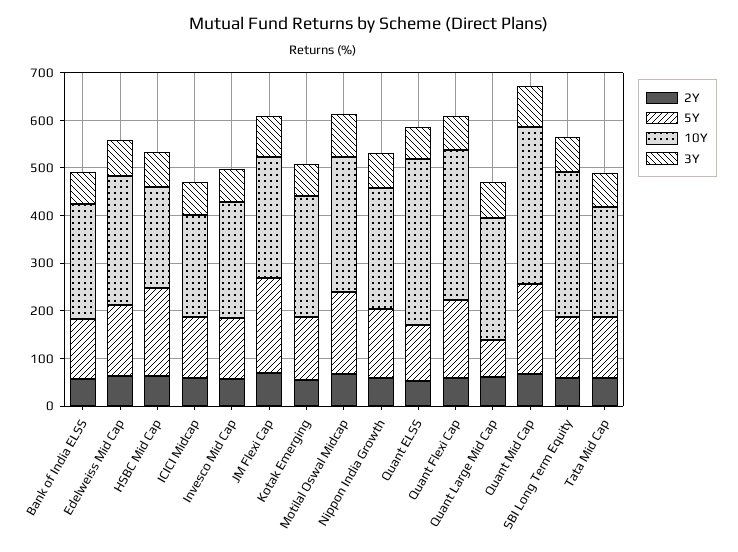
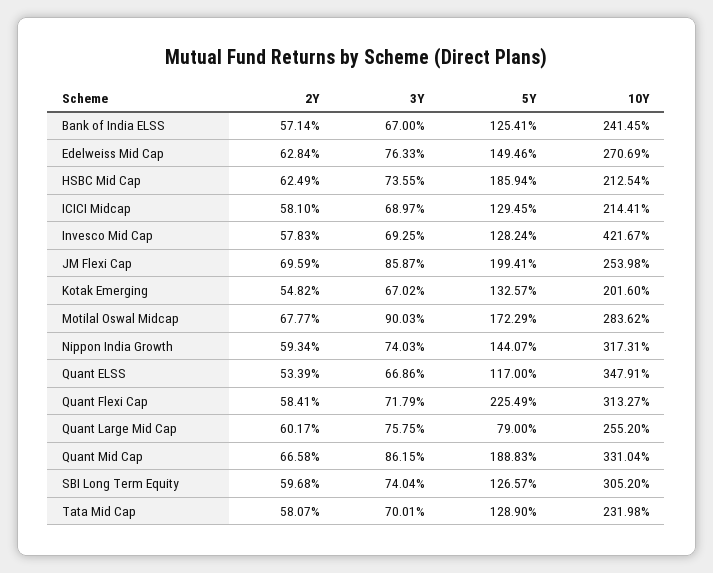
  {
    "2Y": {
      "Bank of India ELSS": 57.14,
      "Edelweiss Mid Cap": 62.84,
      "HSBC Mid Cap": 62.49,
      "ICICI Midcap": 58.1,
      "Invesco Mid Cap": 57.83,
      "JM Flexi Cap": 69.59,
      "Kotak Emerging": 54.82,
      "Motilal Oswal Midcap": 67.77,
      "Nippon India Growth": 59.34,
      "Quant ELSS": 53.39,
      "Quant Flexi Cap": 58.41,
      "Quant Large Mid Cap": 60.17,
      "Quant Mid Cap": 66.58,
      "SBI Long Term Equity": 59.68,
      "Tata Mid Cap": 58.07
    },
    "5Y": {
      "Bank of India ELSS": 125.41,
      "Edelweiss Mid Cap": 149.46,
      "HSBC Mid Cap": 185.94,
      "ICICI Midcap": 129.45,
      "Invesco Mid Cap": 128.24,
      "JM Flexi Cap": 199.41,
      "Kotak Emerging": 132.57,
      "Motilal Oswal Midcap": 172.29,
      "Nippon India Growth": 144.07,
      "Quant ELSS": 117,
-     "Quant Flexi Cap": 160,
+     "Quant Flexi Cap": 225.49,
      "Quant Large Mid Cap": 79,
      "Quant Mid Cap": 188.83,
      "SBI Long Term Equity": 126.57,
      "Tata Mid Cap": 128.9
    },
    "10Y": {
      "Bank of India ELSS": 241.45,
      "Edelweiss Mid Cap": 270.69,
      "HSBC Mid Cap": 212.54,
      "ICICI Midcap": 214.41,
-     "Invesco Mid Cap": 240,
+     "Invesco Mid Cap": 421.67,
      "JM Flexi Cap": 253.98,
-     "Kotak Emerging": 260,
+     "Kotak Emerging": 201.6,
      "Motilal Oswal Midcap": 283.62,
-     "Nippon India Growth": 260,
+     "Nippon India Growth": 317.31,
      "Quant ELSS": 347.91,
      "Quant Flexi Cap": 313.27,
      "Quant Large Mid Cap": 255.2,
      "Quant Mid Cap": 331.04,
      "SBI Long Term Equity": 305.2,
      "Tata Mid Cap": 231.98
    },
    "3Y": {
      "Bank of India ELSS": 67,
      "Edelweiss Mid Cap": 76.33,
      "HSBC Mid Cap": 73.55,
      "ICICI Midcap": 68.97,
      "Invesco Mid Cap": 69.25,
      "JM Flexi Cap": 85.87,
      "Kotak Emerging": 67.02,
      "Motilal Oswal Midcap": 90.03,
      "Nippon India Growth": 74.03,
      "Quant ELSS": 66.86,
      "Quant Flexi Cap": 71.79,
      "Quant Large Mid Cap": 75.75,
      "Quant Mid Cap": 86.15,
      "SBI Long Term Equity": 74.04,
      "Tata Mid Cap": 70.01
    }
  }

